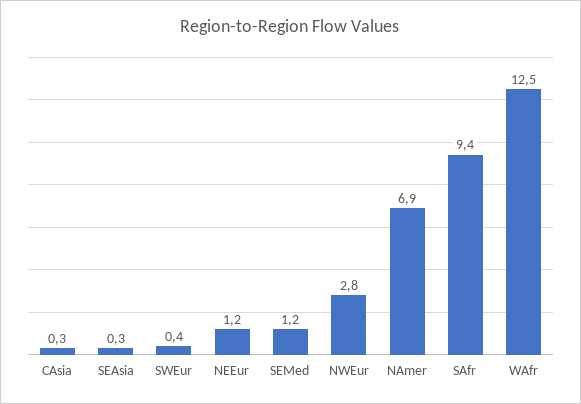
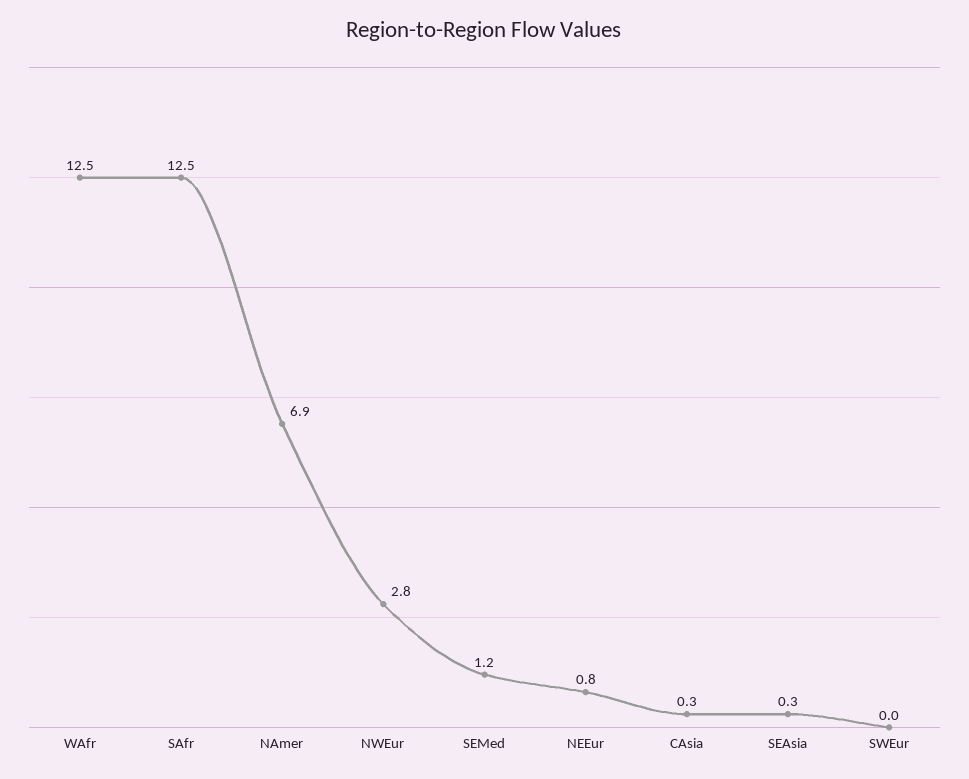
  {
    "CAsia": 0.3,
    "SEAsia": 0.3,
-   "SWEur": 0.4,
+   "SWEur": 0,
-   "NEEur": 1.2,
+   "NEEur": 0.8,
    "SEMed": 1.2,
    "NWEur": 2.8,
    "NAmer": 6.9,
-   "SAfr": 9.4,
+   "SAfr": 12.5,
    "WAfr": 12.5
  }

